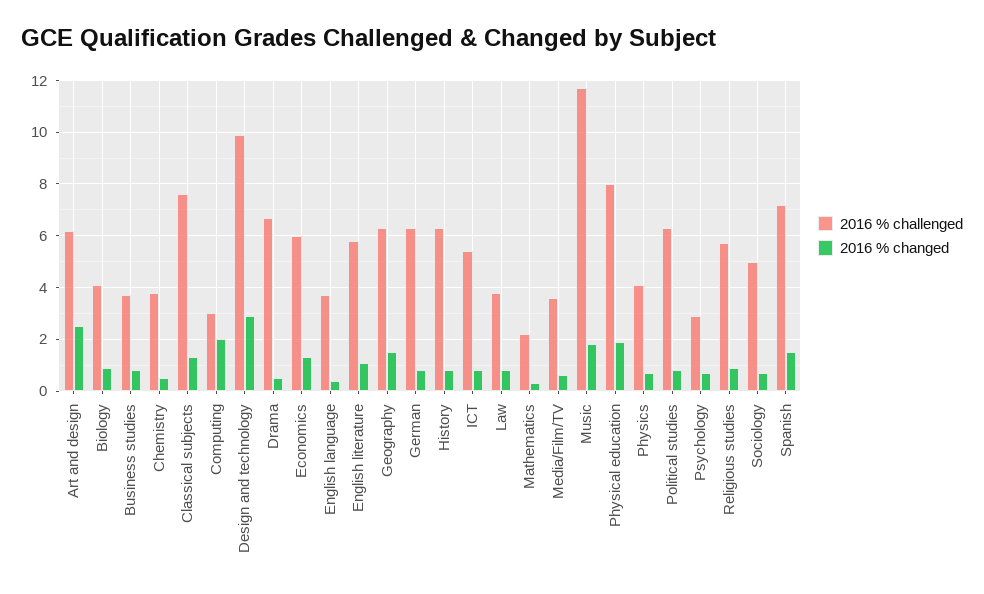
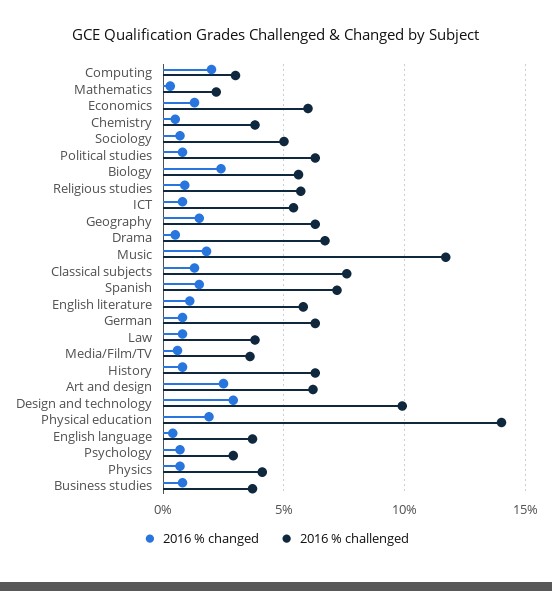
  {
    "2016 % challenged": {
      "Art and design": 6,
-     "Biology": 4,
+     "Biology": 5.5,
      "Business studies": 3.5,
      "Chemistry": 4,
      "Classical subjects": 7.5,
      "Computing": 3,
      "Design and technology": 10,
      "Drama": 6.5,
      "Economics": 6,
      "English language": 3.5,
      "English literature": 6,
      "Geography": 6.5,
      "German": 6.5,
      "History": 6.5,
      "ICT": 5.5,
      "Law": 4,
      "Mathematics": 2,
      "Media/Film/TV": 3.5,
      "Music": 11.5,
-     "Physical education": 8,
+     "Physical education": 14,
      "Physics": 4,
      "Political studies": 6.5,
      "Psychology": 3,
      "Religious studies": 5.5,
      "Sociology": 5,
      "Spanish": 7
    },
    "2016 % changed": {
      "Art and design": 2.5,
-     "Biology": 1,
+     "Biology": 2.5,
      "Business studies": 1,
      "Chemistry": 0.5,
      "Classical subjects": 1.5,
      "Computing": 2,
      "Design and technology": 3,
      "Drama": 0.5,
      "Economics": 1.5,
      "English language": 0.5,
      "English literature": 1,
      "Geography": 1.5,
      "German": 1,
      "History": 1,
      "ICT": 1,
      "Law": 1,
      "Mathematics": 0.5,
      "Media/Film/TV": 0.5,
      "Music": 2,
      "Physical education": 2,
      "Physics": 0.5,
      "Political studies": 1,
      "Psychology": 0.5,
      "Religious studies": 1,
      "Sociology": 0.5,
      "Spanish": 1.5
    }
  }

